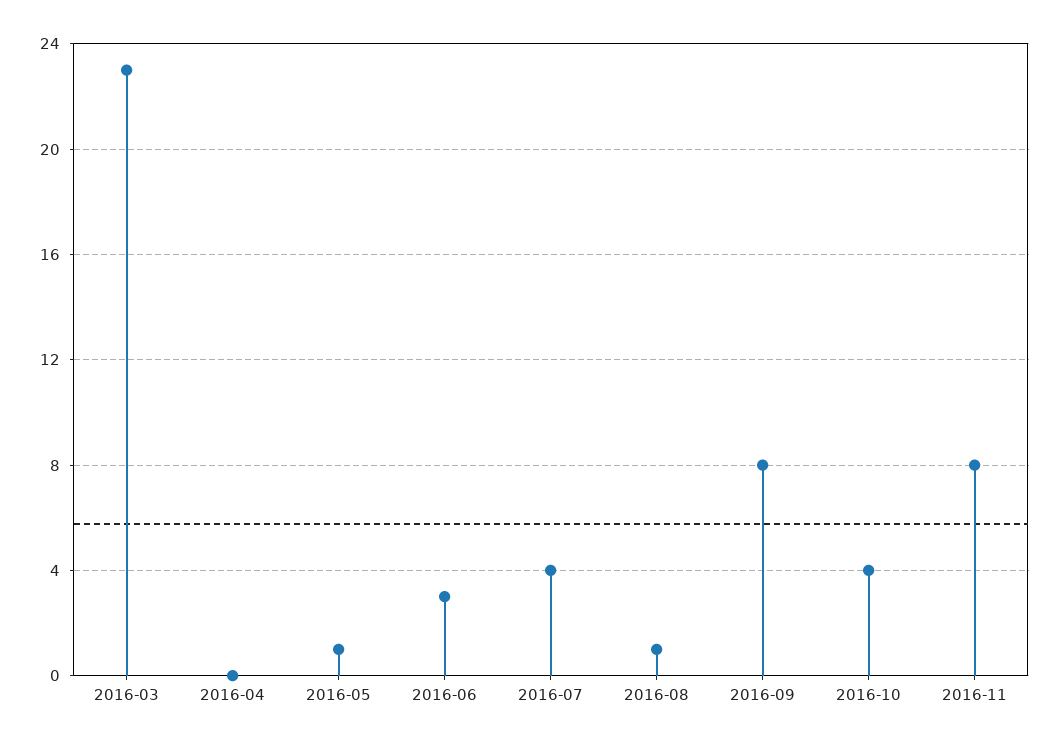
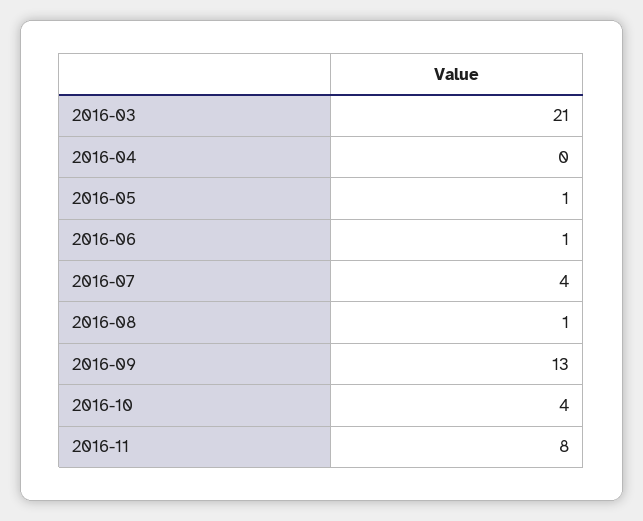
  {
-   "2016-03": 23,
+   "2016-03": 21,
    "2016-04": 0,
    "2016-05": 1,
-   "2016-06": 3,
+   "2016-06": 1,
    "2016-07": 4,
    "2016-08": 1,
-   "2016-09": 8,
+   "2016-09": 13,
    "2016-10": 4,
    "2016-11": 8
  }

